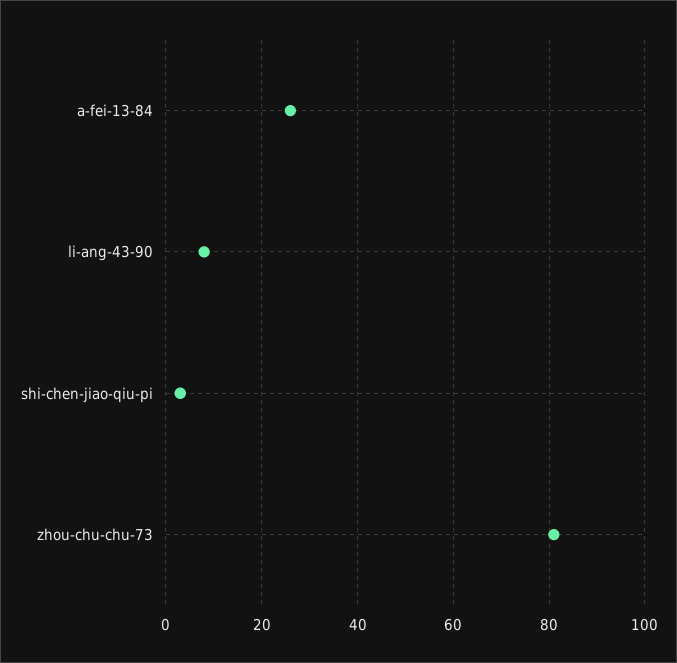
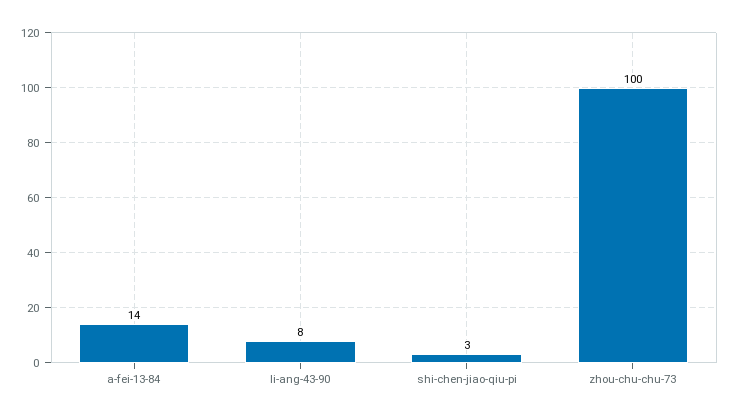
  {
-   "a-fei-13-84": 25,
+   "a-fei-13-84": 14,
    "li-ang-43-90": 8,
    "shi-chen-jiao-qiu-pi": 3,
-   "zhou-chu-chu-73": 80
+   "zhou-chu-chu-73": 100
  }

